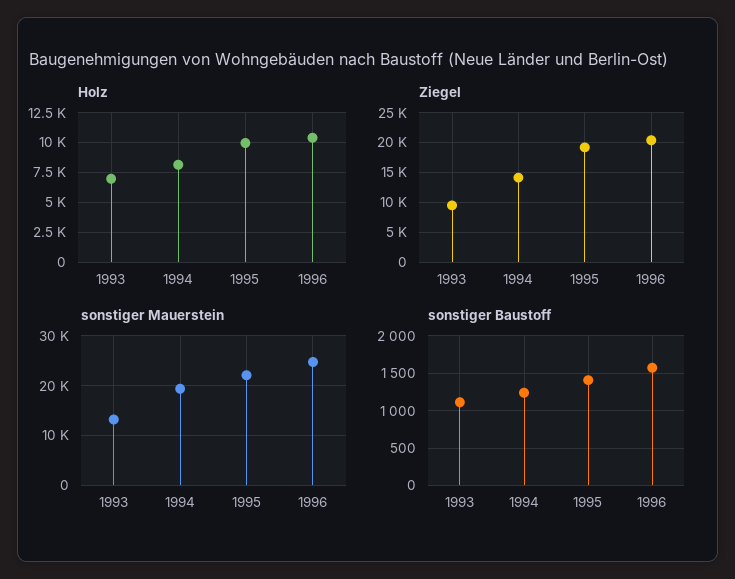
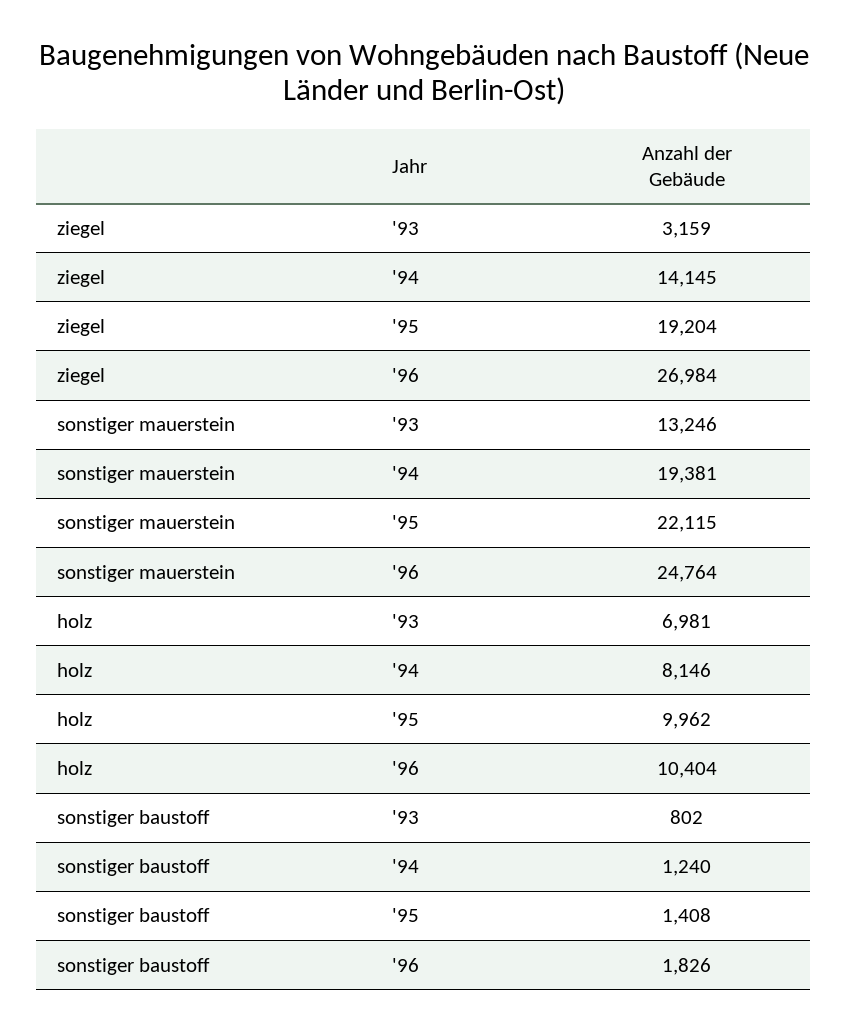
  {
    "Holz": {
      "1993": 6981,
      "1994": 8146,
      "1995": 9962,
      "1996": 10404
    },
    "Ziegel": {
-     "1993": 10000,
+     "1993": 3159,
      "1994": 14145,
      "1995": 19204,
-     "1996": 20000
+     "1996": 26984
    },
    "sonstiger Mauerstein": {
      "1993": 13246,
      "1994": 19381,
      "1995": 22115,
      "1996": 24764
    },
    "sonstiger Baustoff": {
-     "1993": 1100,
+     "1993": 802,
      "1994": 1240,
      "1995": 1408,
-     "1996": 1600
+     "1996": 1826
    }
  }

